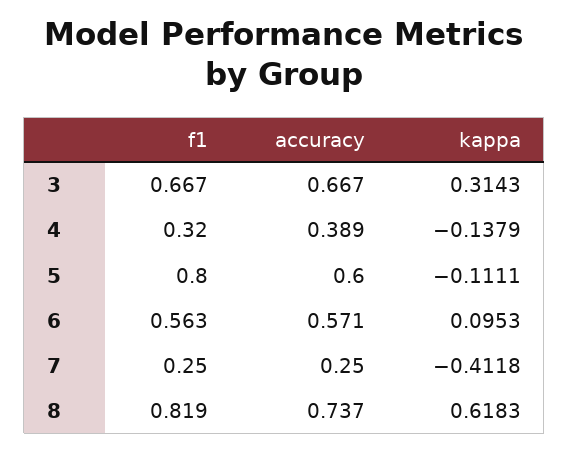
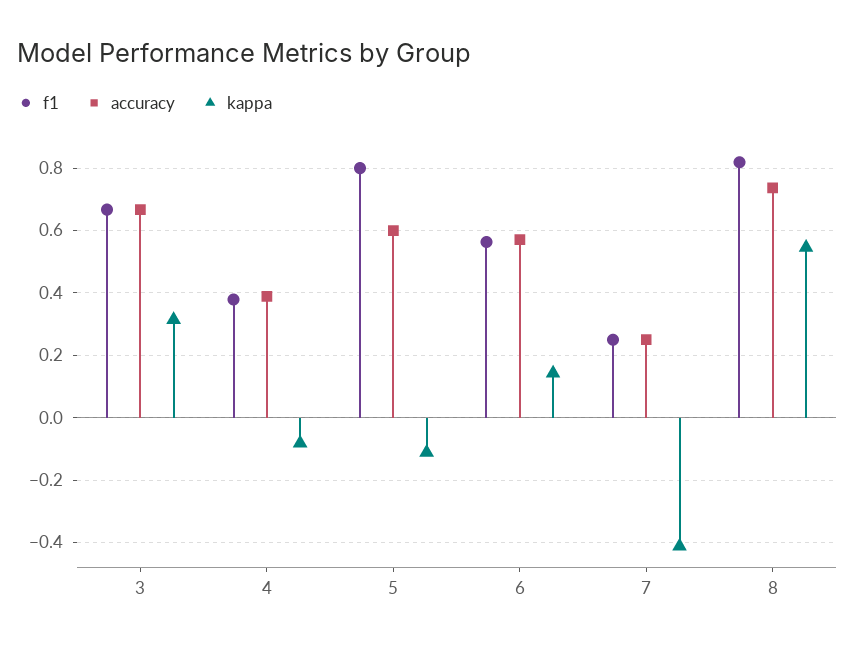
  {
    "f1": {
      "3": 0.667,
-     "4": 0.32,
+     "4": 0.38,
      "5": 0.8,
      "6": 0.563,
      "7": 0.25,
      "8": 0.819
    },
    "accuracy": {
      "3": 0.667,
      "4": 0.389,
      "5": 0.6,
      "6": 0.571,
      "7": 0.25,
      "8": 0.737
    },
    "kappa": {
      "3": 0.3143,
-     "4": -0.1379,
+     "4": -0.08,
      "5": -0.1111,
-     "6": 0.0953,
+     "6": 0.14,
      "7": -0.4118,
-     "8": 0.6183
+     "8": 0.54
    }
  }

